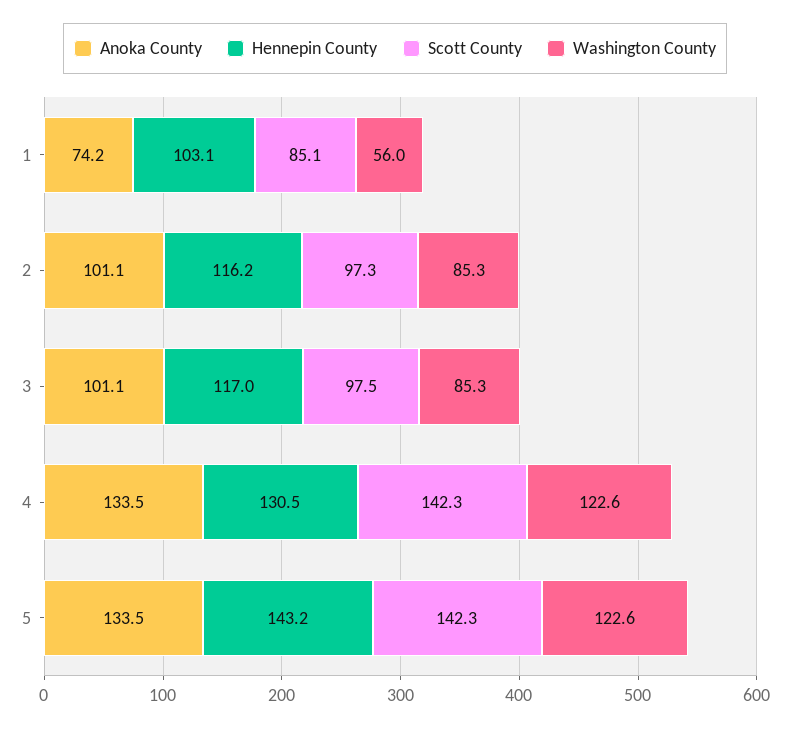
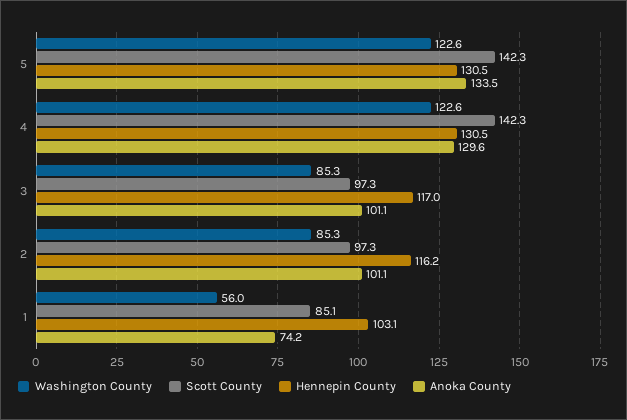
  {
    "Anoka County": {
      "1": 74.2,
      "2": 101.1,
      "3": 101.1,
-     "4": 133.5,
+     "4": 129.6,
      "5": 133.5
    },
    "Hennepin County": {
      "1": 103.1,
      "2": 116.2,
      "3": 117,
      "4": 130.5,
-     "5": 143.2
+     "5": 130.5
    },
    "Scott County": {
      "1": 85.1,
      "2": 97.3,
-     "3": 97.5,
+     "3": 97.3,
      "4": 142.3,
      "5": 142.3
    },
    "Washington County": {
      "1": 56,
      "2": 85.3,
      "3": 85.3,
      "4": 122.6,
      "5": 122.6
    }
  }

